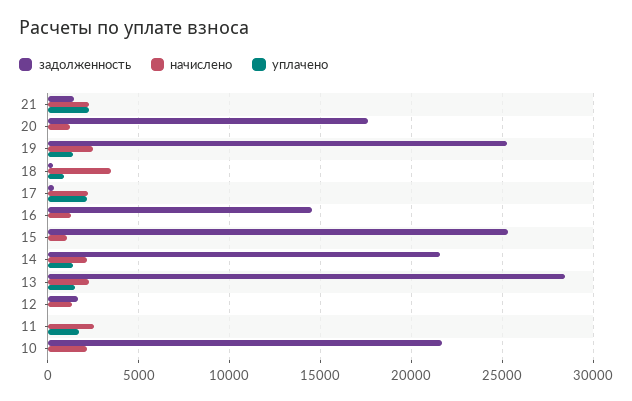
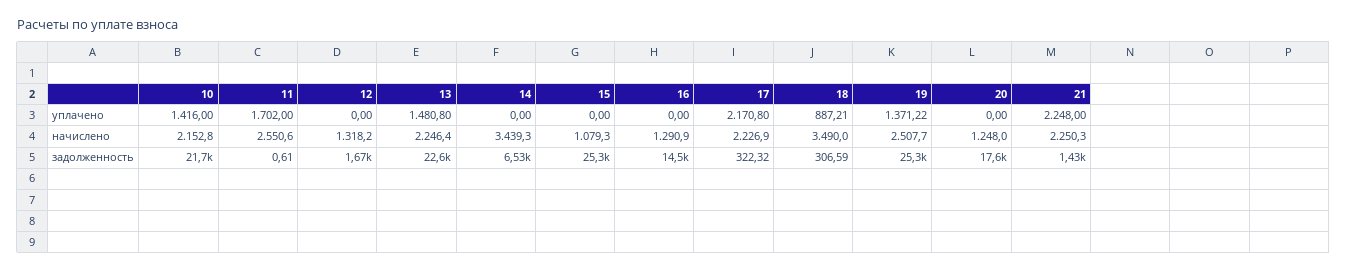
  {
    "задолженность": {
      "21": 1430,
      "20": 17600,
      "19": 25300,
      "18": 306.59,
      "17": 322.32,
      "16": 14500,
      "15": 25300,
-     "14": 21500,
+     "14": 6530,
-     "13": 28500,
+     "13": 22600,
      "12": 1670,
      "11": 0.61,
      "10": 21700
    },
    "начислено": {
      "21": 2250.3,
      "20": 1248,
      "19": 2507.7,
      "18": 3490,
      "17": 2226.9,
      "16": 1290.9,
      "15": 1079.3,
-     "14": 2000,
+     "14": 3439.3,
      "13": 2246.4,
      "12": 1318.2,
      "11": 2550.6,
      "10": 2152.8
    },
    "уплачено": {
      "21": 2248,
      "20": 0,
      "19": 1371.22,
      "18": 887.21,
      "17": 2170.8,
      "16": 0,
      "15": 0,
-     "14": 1500,
+     "14": 0,
      "13": 1480.8,
      "12": 0,
      "11": 1702,
-     "10": 0
+     "10": 1416
    }
  }

